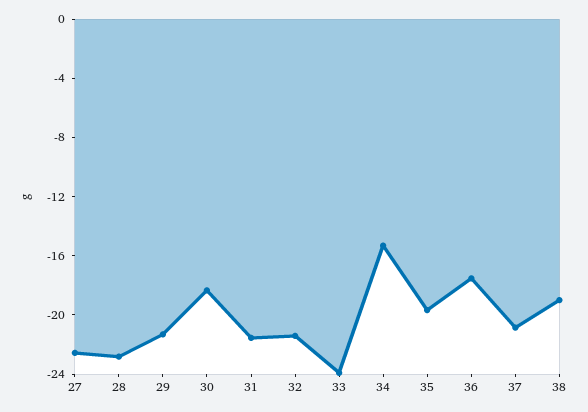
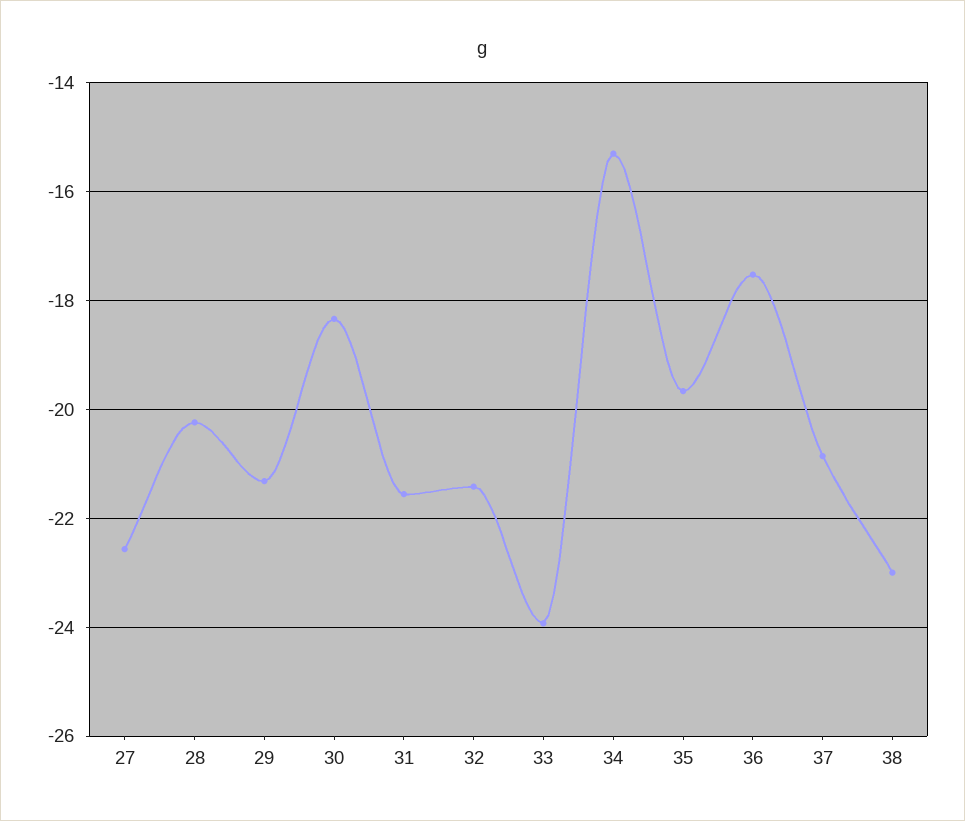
  {
    "27": -22.6,
-   "28": -23,
+   "28": -20.2,
    "29": -21.4,
    "30": -18.4,
    "31": -21.6,
    "32": -21.4,
    "33": -24,
    "34": -15.4,
    "35": -19.6,
    "36": -17.6,
    "37": -20.8,
-   "38": -19
+   "38": -23
  }

